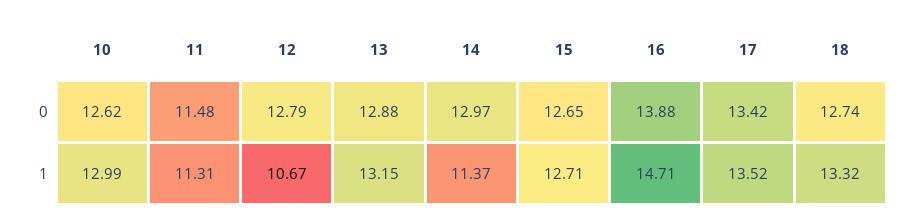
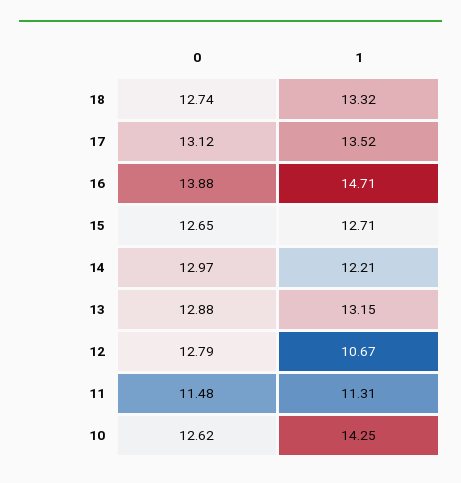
  {
    "10": {
      "0": 12.62,
-     "1": 12.99
+     "1": 14.25
    },
    "11": {
      "0": 11.48,
      "1": 11.31
    },
    "12": {
      "0": 12.79,
      "1": 10.67
    },
    "13": {
      "0": 12.88,
      "1": 13.15
    },
    "14": {
      "0": 12.97,
-     "1": 11.37
+     "1": 12.21
    },
    "15": {
      "0": 12.65,
      "1": 12.71
    },
    "16": {
      "0": 13.88,
      "1": 14.71
    },
    "17": {
-     "0": 13.42,
+     "0": 13.12,
      "1": 13.52
    },
    "18": {
      "0": 12.74,
      "1": 13.32
    }
  }

